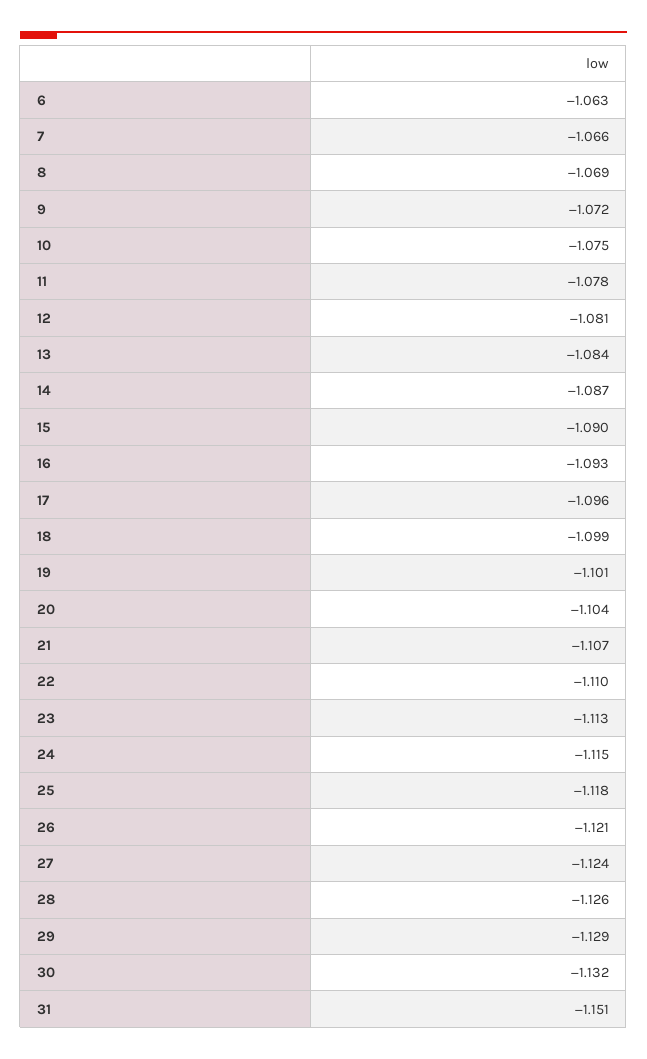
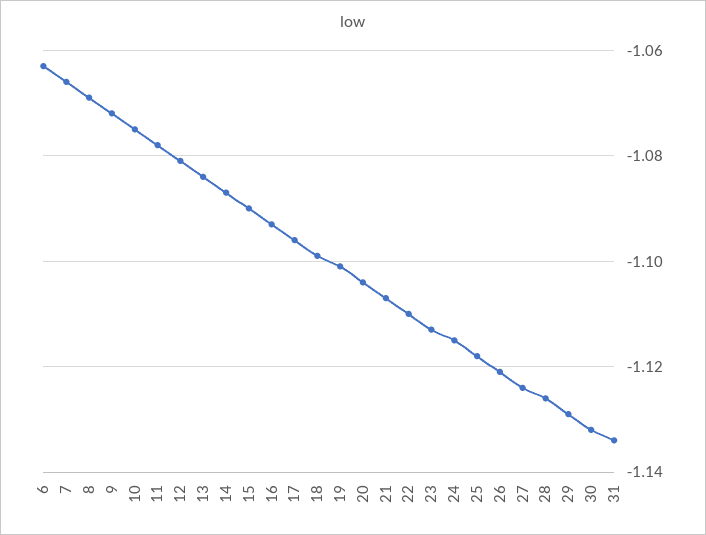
  {
    "6": -1.063,
    "7": -1.066,
    "8": -1.069,
    "9": -1.072,
    "10": -1.075,
    "11": -1.078,
    "12": -1.081,
    "13": -1.084,
    "14": -1.087,
    "15": -1.09,
    "16": -1.093,
    "17": -1.096,
    "18": -1.099,
    "19": -1.101,
    "20": -1.104,
    "21": -1.107,
    "22": -1.11,
    "23": -1.113,
    "24": -1.115,
    "25": -1.118,
    "26": -1.121,
    "27": -1.124,
    "28": -1.126,
    "29": -1.129,
    "30": -1.132,
-   "31": -1.151
+   "31": -1.135
  }

